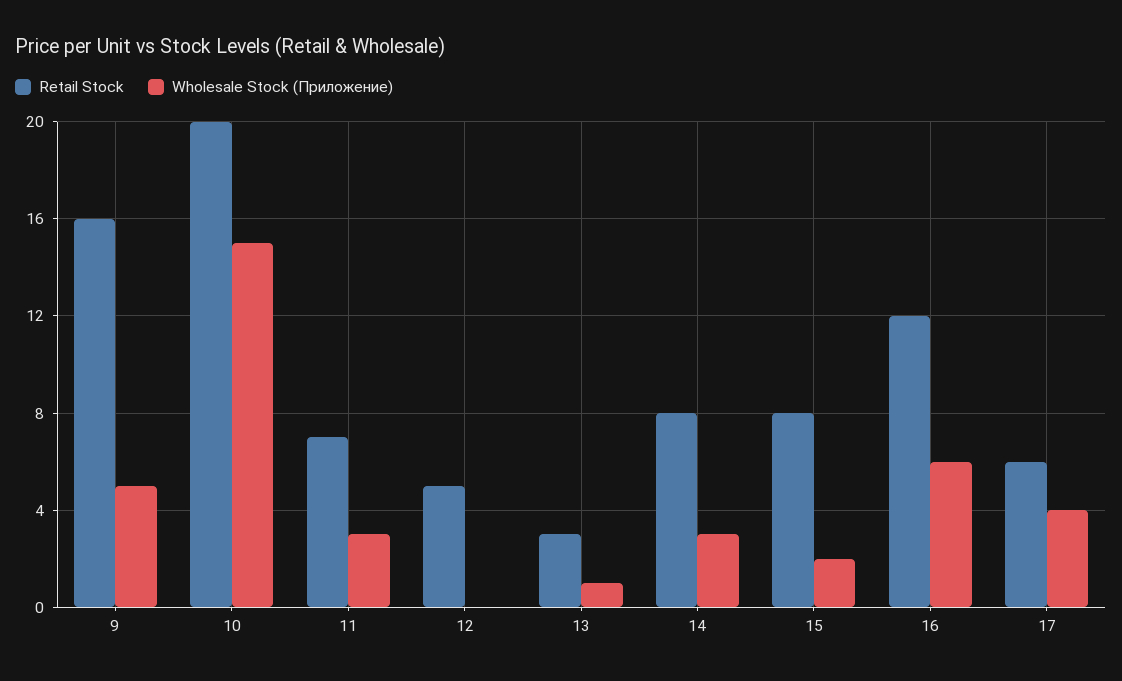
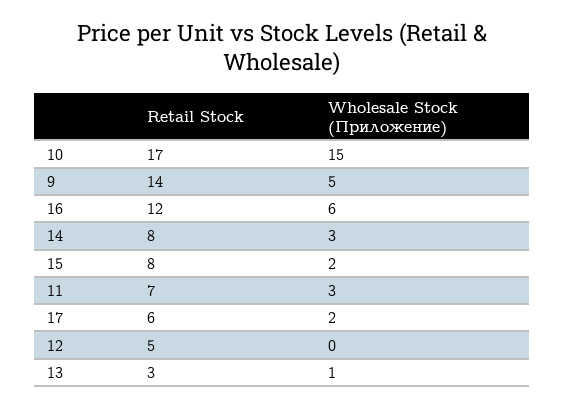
  {
    "Retail Stock": {
-     "9": 16,
+     "9": 14,
-     "10": 20,
+     "10": 17,
      "11": 7,
      "12": 5,
      "13": 3,
      "14": 8,
      "15": 8,
      "16": 12,
      "17": 6
    },
    "Wholesale Stock (Приложение)": {
      "9": 5,
      "10": 15,
      "11": 3,
      "12": 0,
      "13": 1,
      "14": 3,
      "15": 2,
      "16": 6,
-     "17": 4
+     "17": 2
    }
  }

